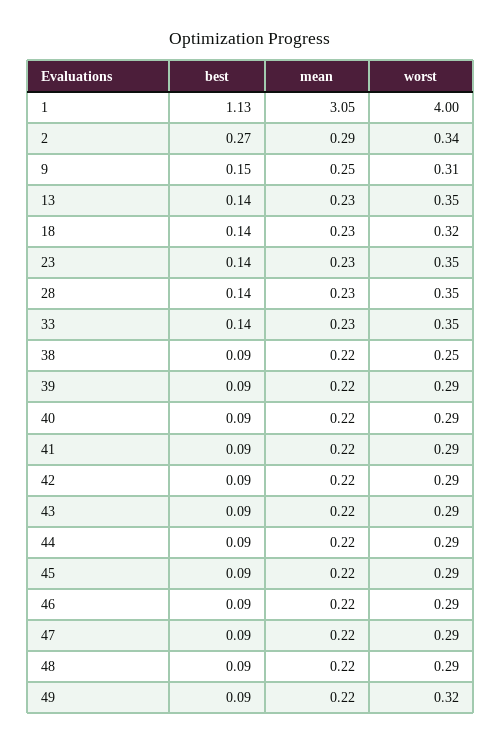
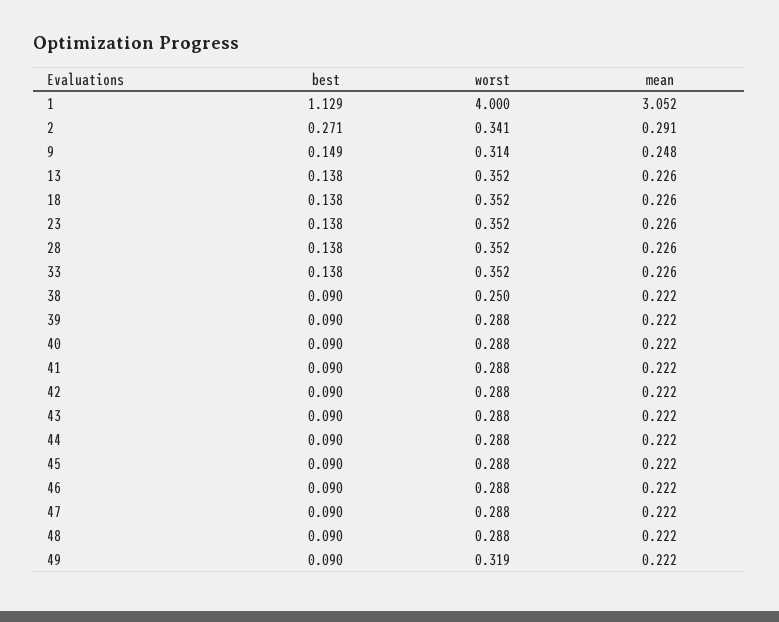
  {
    "best": {
      "1": 1.129,
      "2": 0.271,
      "9": 0.149,
      "13": 0.138,
      "18": 0.138,
      "23": 0.138,
      "28": 0.138,
      "33": 0.138,
      "38": 0.09,
      "39": 0.09,
      "40": 0.09,
      "41": 0.09,
      "42": 0.09,
      "43": 0.09,
      "44": 0.09,
      "45": 0.09,
      "46": 0.09,
      "47": 0.09,
      "48": 0.09,
      "49": 0.09
    },
    "mean": {
      "1": 3.052,
      "2": 0.291,
      "9": 0.248,
      "13": 0.226,
      "18": 0.226,
      "23": 0.226,
      "28": 0.226,
      "33": 0.226,
      "38": 0.222,
      "39": 0.222,
      "40": 0.222,
      "41": 0.222,
      "42": 0.222,
      "43": 0.222,
      "44": 0.222,
      "45": 0.222,
      "46": 0.222,
      "47": 0.222,
      "48": 0.222,
      "49": 0.222
    },
    "worst": {
      "1": 4,
      "2": 0.341,
      "9": 0.314,
      "13": 0.352,
-     "18": 0.32,
+     "18": 0.352,
      "23": 0.352,
      "28": 0.352,
      "33": 0.352,
      "38": 0.25,
      "39": 0.288,
      "40": 0.288,
      "41": 0.288,
      "42": 0.288,
      "43": 0.288,
      "44": 0.288,
      "45": 0.288,
      "46": 0.288,
      "47": 0.288,
      "48": 0.288,
      "49": 0.319
    }
  }

